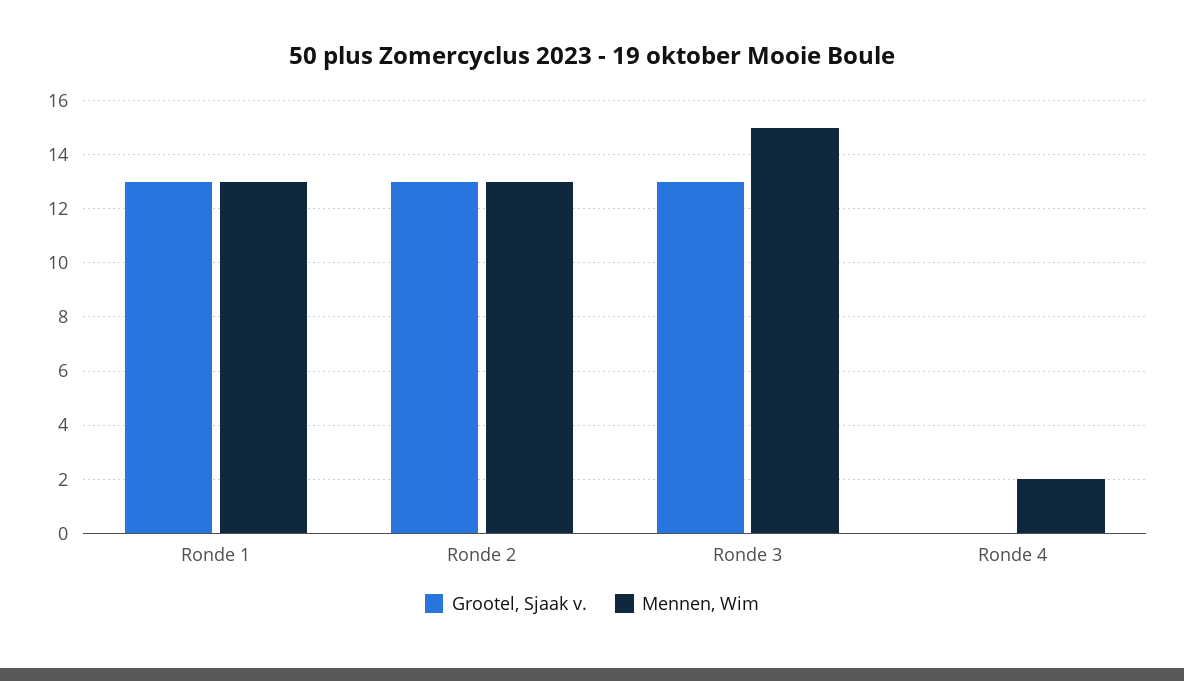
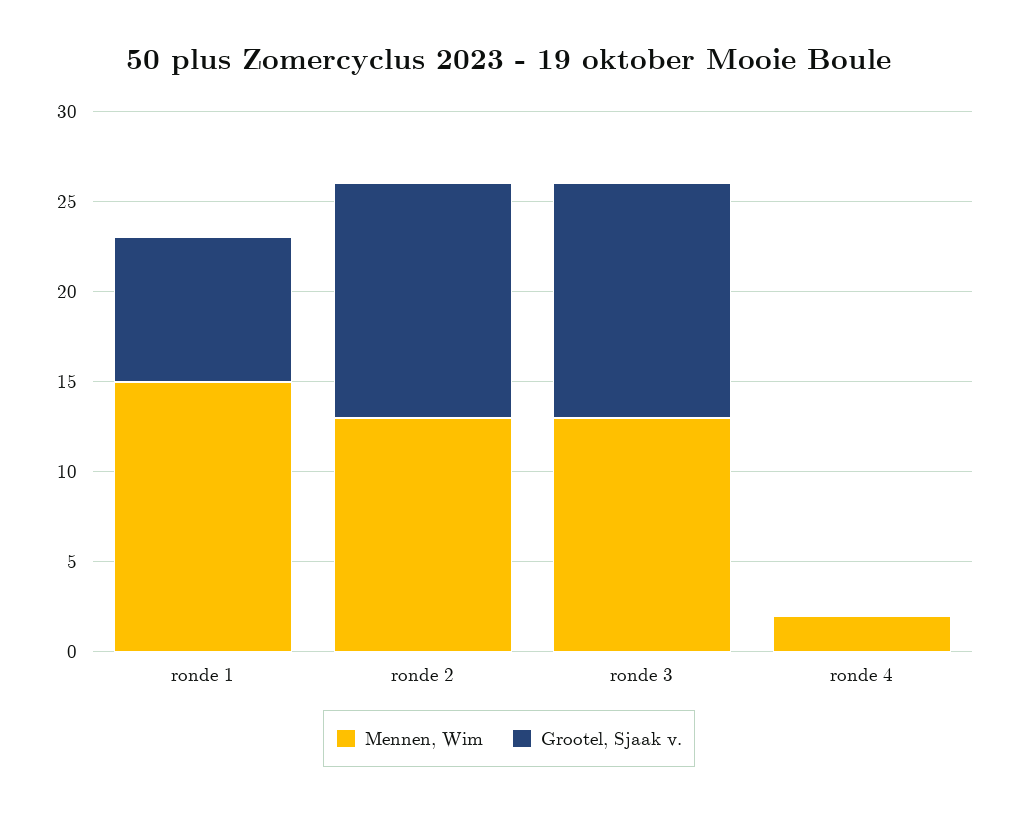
  {
    "Grootel, Sjaak v.": {
-     "Ronde 1": 13,
+     "Ronde 1": 8,
      "Ronde 2": 13,
      "Ronde 3": 13,
      "Ronde 4": 0
    },
    "Mennen, Wim": {
-     "Ronde 1": 13,
+     "Ronde 1": 15,
      "Ronde 2": 13,
-     "Ronde 3": 15,
+     "Ronde 3": 13,
      "Ronde 4": 2
    }
  }

